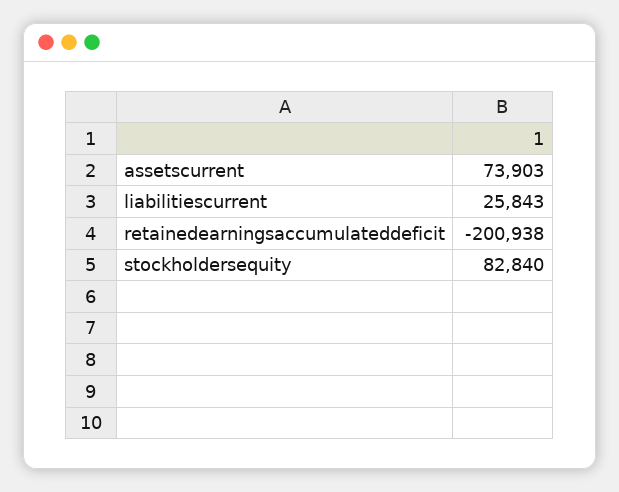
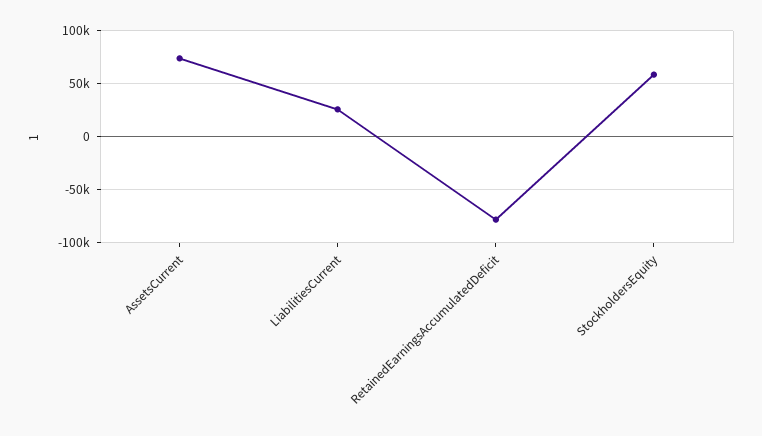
  {
    "assetscurrent": 73903,
    "liabilitiescurrent": 25843,
-   "retainedearningsaccumulateddeficit": -200938,
+   "retainedearningsaccumulateddeficit": -80000,
-   "stockholdersequity": 82840
+   "stockholdersequity": 60000
  }

